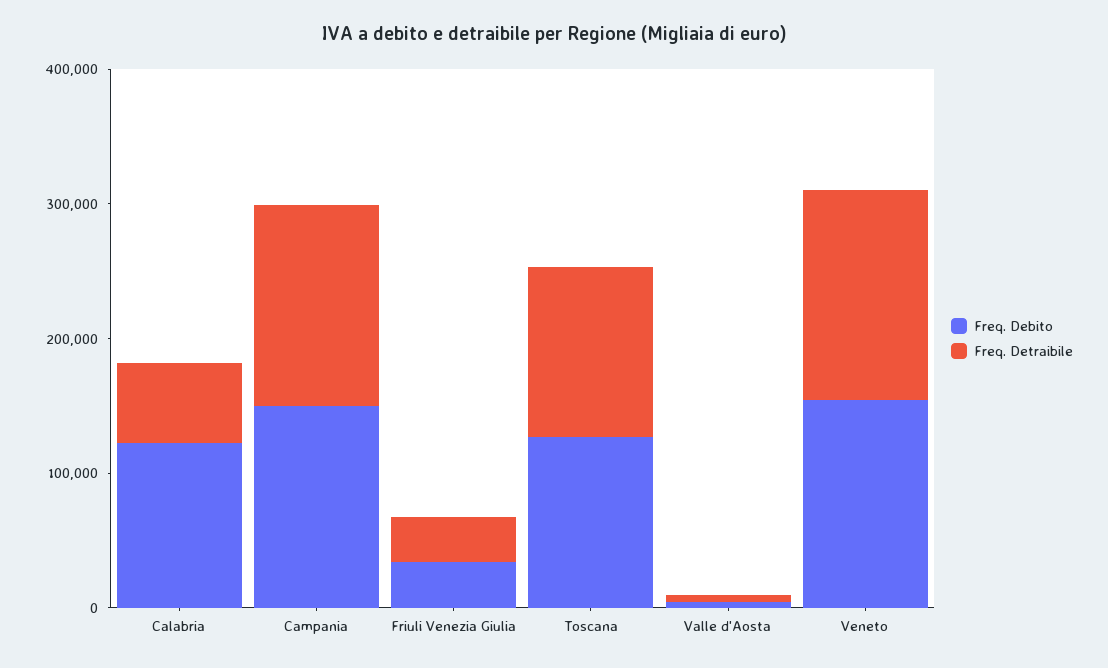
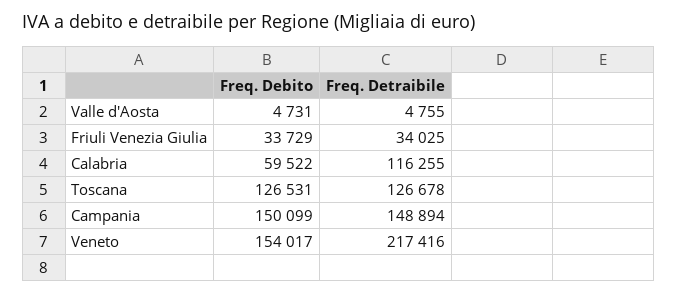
  {
    "Freq. Debito": {
-     "Calabria": 120000,
+     "Calabria": 59522,
      "Campania": 150099,
      "Friuli Venezia Giulia": 33729,
      "Toscana": 126531,
      "Valle d'Aosta": 4731,
      "Veneto": 154017
    },
    "Freq. Detraibile": {
-     "Calabria": 60000,
+     "Calabria": 116255,
      "Campania": 148894,
      "Friuli Venezia Giulia": 34025,
      "Toscana": 126678,
      "Valle d'Aosta": 4755,
-     "Veneto": 160000
+     "Veneto": 217416
    }
  }

